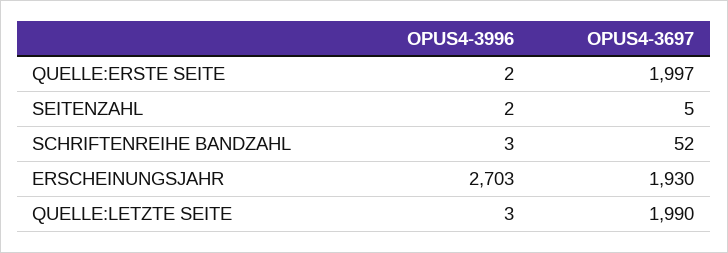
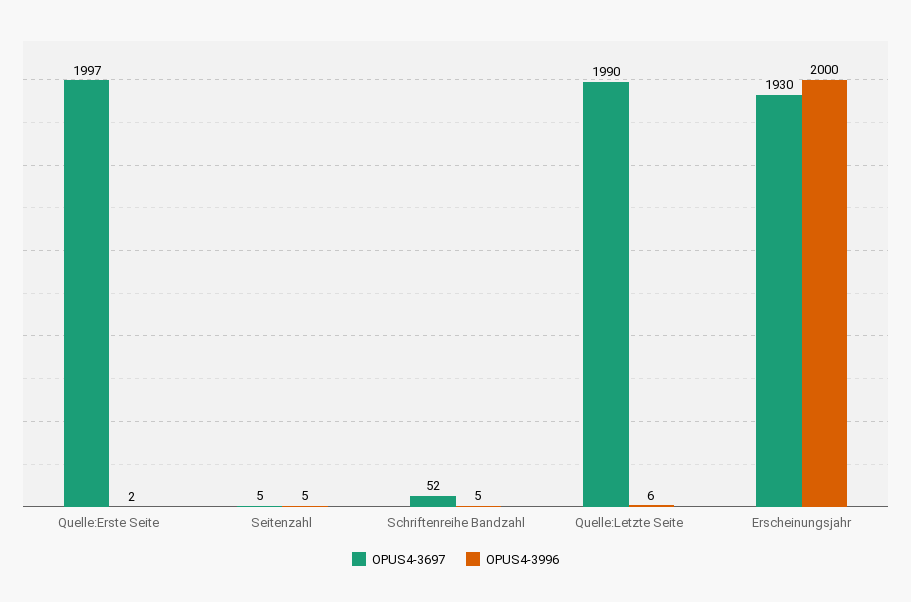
  {
    "OPUS4-3996": {
      "QUELLE:ERSTE SEITE": 2,
-     "SEITENZAHL": 2,
+     "SEITENZAHL": 5,
-     "SCHRIFTENREIHE BANDZAHL": 3,
+     "SCHRIFTENREIHE BANDZAHL": 5,
-     "ERSCHEINUNGSJAHR": 2703,
+     "ERSCHEINUNGSJAHR": 2000,
-     "QUELLE:LETZTE SEITE": 3
+     "QUELLE:LETZTE SEITE": 6
    },
    "OPUS4-3697": {
      "QUELLE:ERSTE SEITE": 1997,
      "SEITENZAHL": 5,
      "SCHRIFTENREIHE BANDZAHL": 52,
      "ERSCHEINUNGSJAHR": 1930,
      "QUELLE:LETZTE SEITE": 1990
    }
  }

